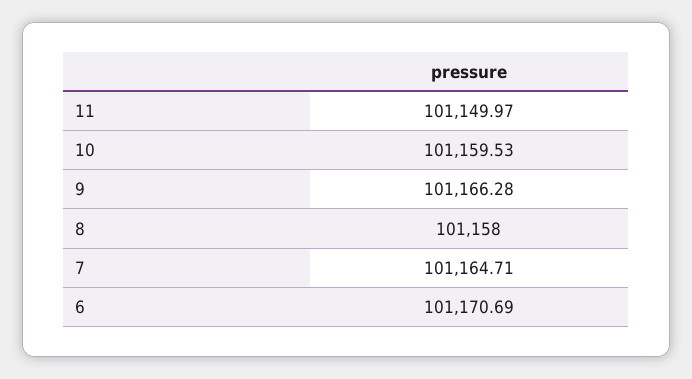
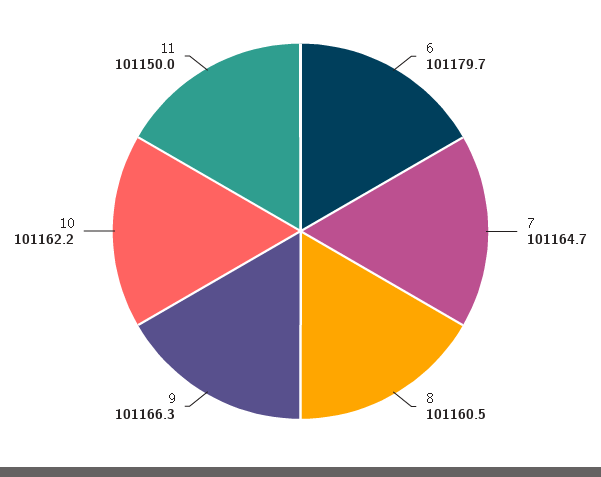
  {
    "11": 101149.97,
-   "10": 101159.53,
+   "10": 101162.2,
    "9": 101166.28,
-   "8": 101158,
+   "8": 101160.5,
    "7": 101164.71,
-   "6": 101170.69
+   "6": 101179.7
  }

